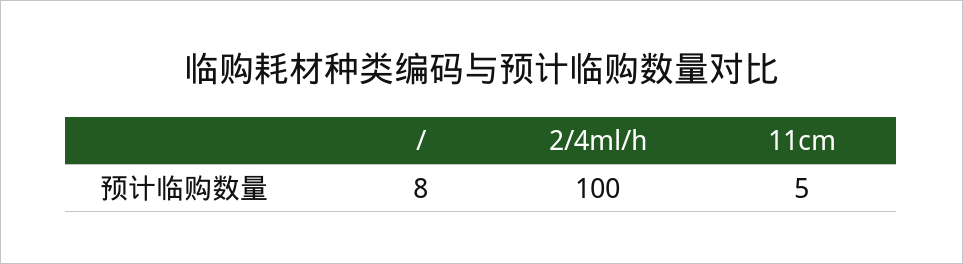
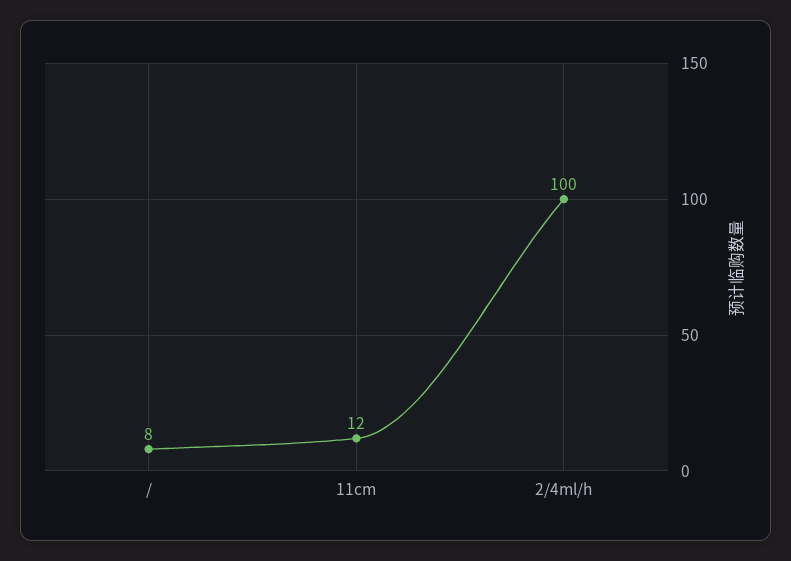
  {
    "/": 8,
    "2/4ml/h": 100,
-   "11cm": 5
+   "11cm": 12
  }

